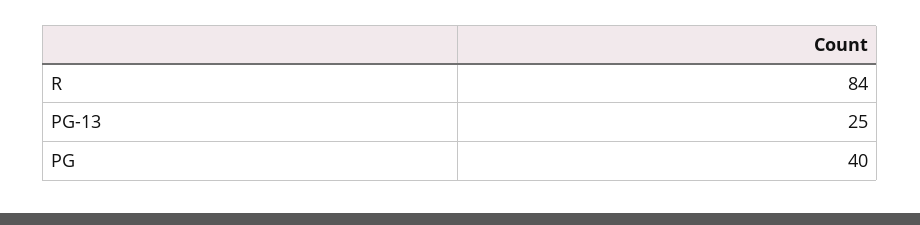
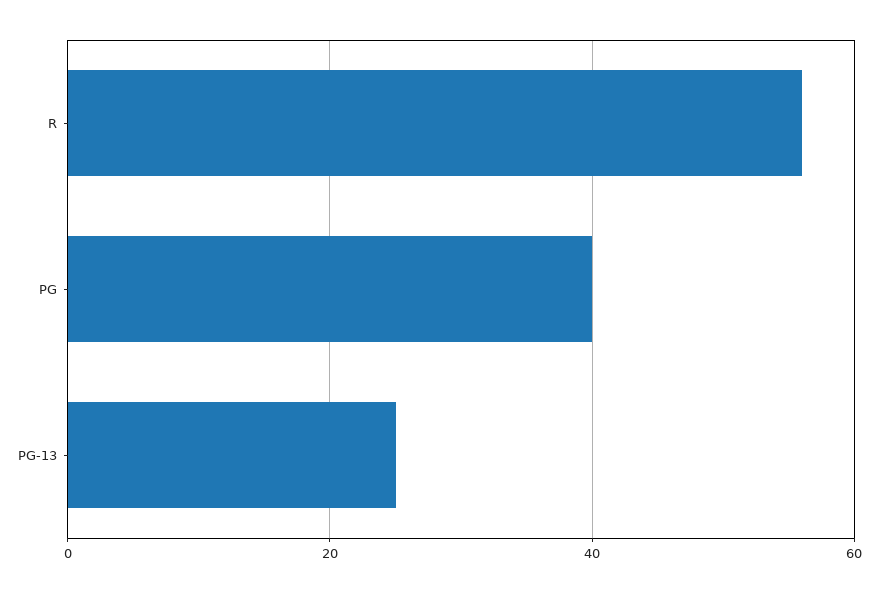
  {
-   "R": 84,
+   "R": 55,
    "PG-13": 25,
    "PG": 40
  }

